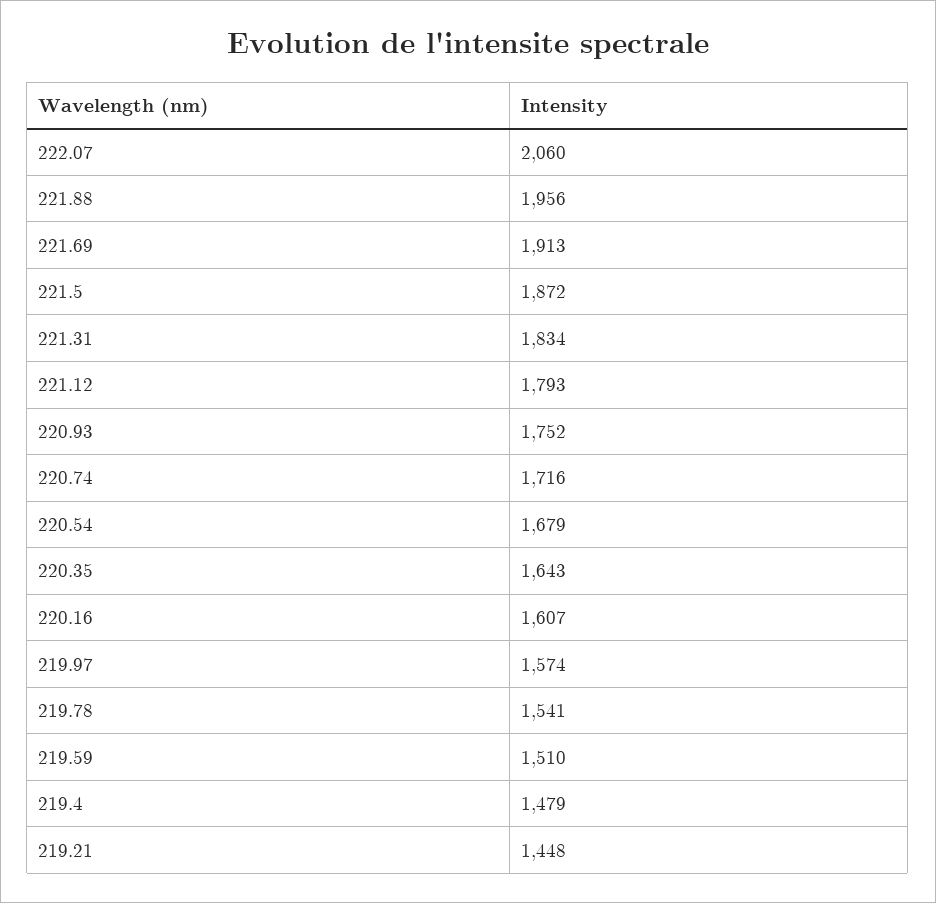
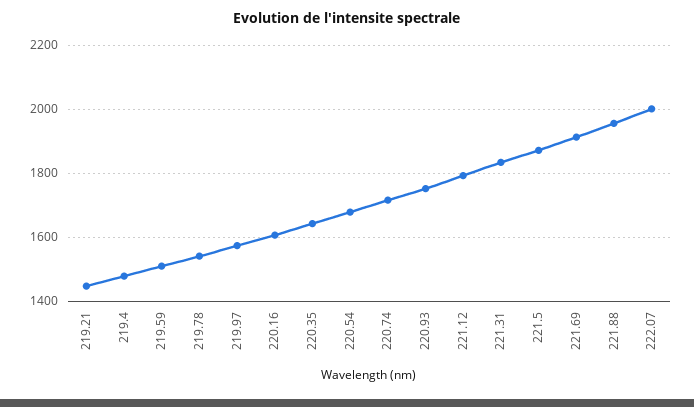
  {
-   "222.07": 2060,
+   "222.07": 2000,
    "221.88": 1956,
    "221.69": 1913,
    "221.5": 1872,
    "221.31": 1834,
    "221.12": 1793,
    "220.93": 1752,
    "220.74": 1716,
    "220.54": 1679,
    "220.35": 1643,
    "220.16": 1607,
    "219.97": 1574,
    "219.78": 1541,
    "219.59": 1510,
    "219.4": 1479,
    "219.21": 1448
  }

